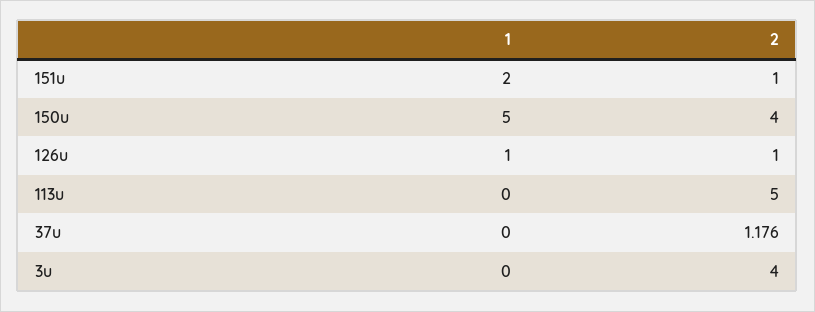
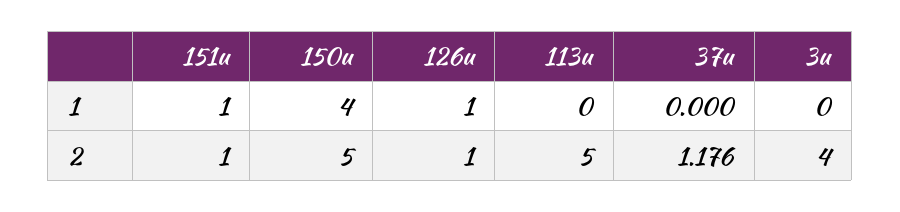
  {
    "1": {
-     "151u": 2,
+     "151u": 1,
-     "150u": 5,
+     "150u": 4,
      "126u": 1,
      "113u": 0,
      "37u": 0,
      "3u": 0
    },
    "2": {
      "151u": 1,
-     "150u": 4,
+     "150u": 5,
      "126u": 1,
      "113u": 5,
      "37u": 1.176,
      "3u": 4
    }
  }

